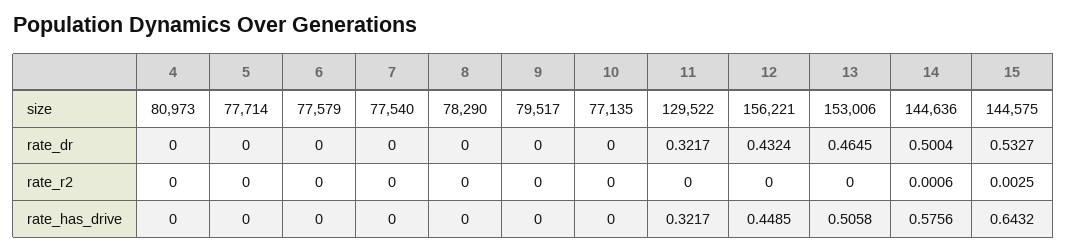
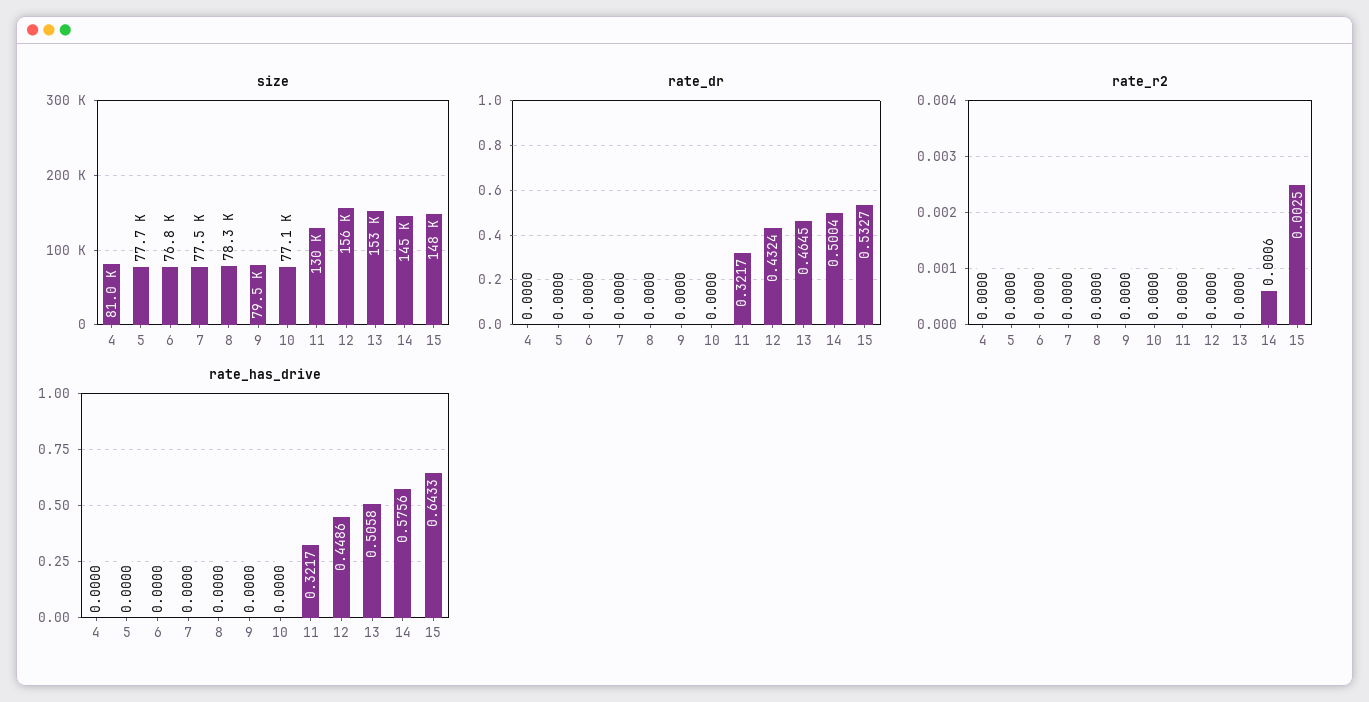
  {
    "size": {
      "4": 80973,
      "5": 77714,
-     "6": 77579,
+     "6": 76800,
      "7": 77540,
      "8": 78290,
      "9": 79517,
      "10": 77135,
      "11": 129522,
      "12": 156221,
      "13": 153006,
      "14": 144636,
-     "15": 144575
+     "15": 148000
    },
    "rate_dr": {
      "4": 0,
      "5": 0,
      "6": 0,
      "7": 0,
      "8": 0,
      "9": 0,
      "10": 0,
      "11": 0.3217,
      "12": 0.4324,
      "13": 0.4645,
      "14": 0.5004,
      "15": 0.5327
    },
    "rate_r2": {
      "4": 0,
      "5": 0,
      "6": 0,
      "7": 0,
      "8": 0,
      "9": 0,
      "10": 0,
      "11": 0,
      "12": 0,
      "13": 0,
      "14": 0.0006,
      "15": 0.0025
    },
    "rate_has_drive": {
      "4": 0,
      "5": 0,
      "6": 0,
      "7": 0,
      "8": 0,
      "9": 0,
      "10": 0,
      "11": 0.3217,
-     "12": 0.4485,
+     "12": 0.4486,
      "13": 0.5058,
      "14": 0.5756,
-     "15": 0.6432
+     "15": 0.6433
    }
  }

